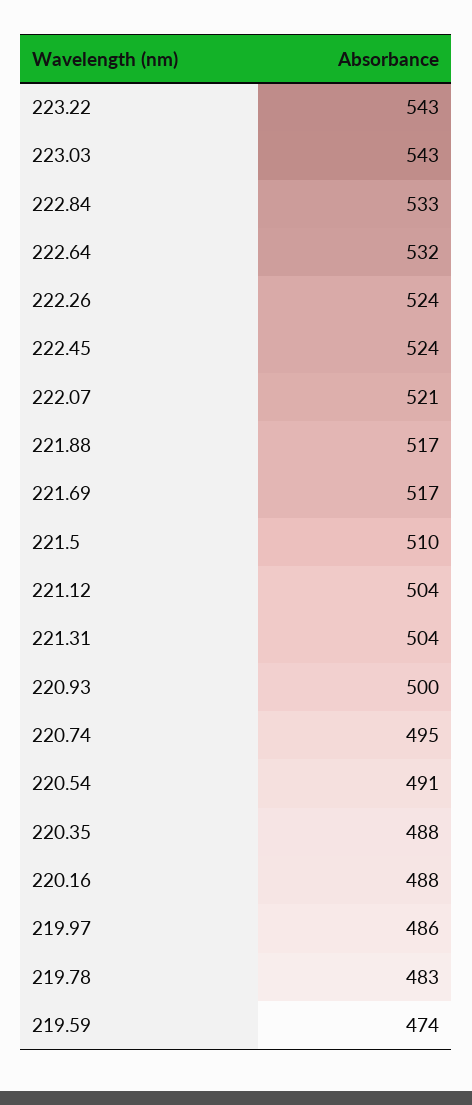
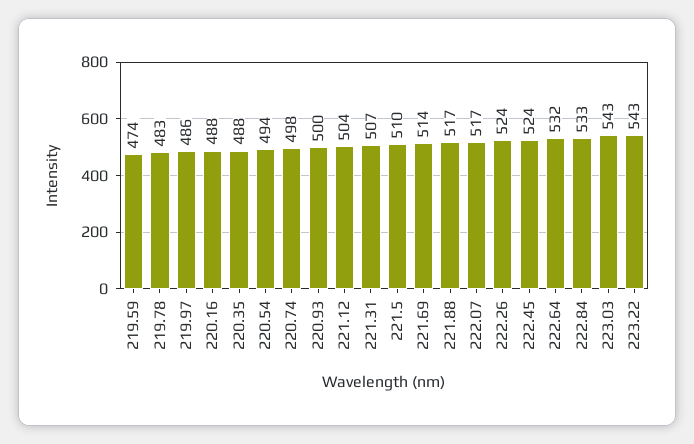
  {
    "223.22": 543,
    "223.03": 543,
    "222.84": 533,
    "222.64": 532,
    "222.26": 524,
    "222.45": 524,
-   "222.07": 521,
+   "222.07": 517,
    "221.88": 517,
-   "221.69": 517,
+   "221.69": 514,
    "221.5": 510,
    "221.12": 504,
-   "221.31": 504,
+   "221.31": 507,
    "220.93": 500,
-   "220.74": 495,
+   "220.74": 498,
-   "220.54": 491,
+   "220.54": 494,
    "220.35": 488,
    "220.16": 488,
    "219.97": 486,
    "219.78": 483,
    "219.59": 474
  }

